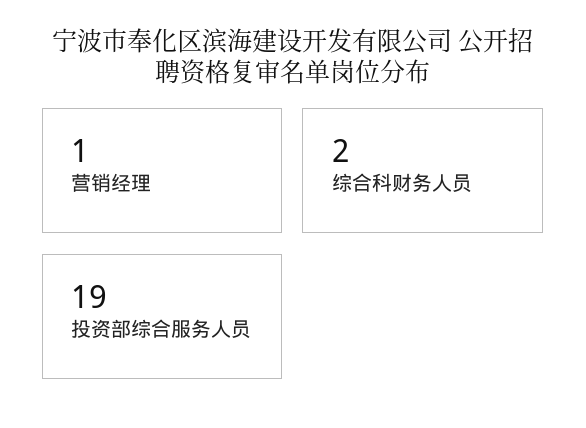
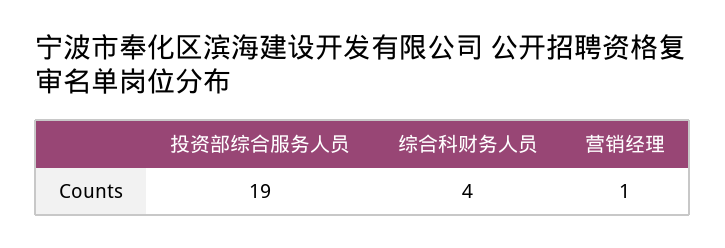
  {
    "营销经理": 1,
-   "综合科财务人员": 2,
+   "综合科财务人员": 4,
    "投资部综合服务人员": 19
  }

